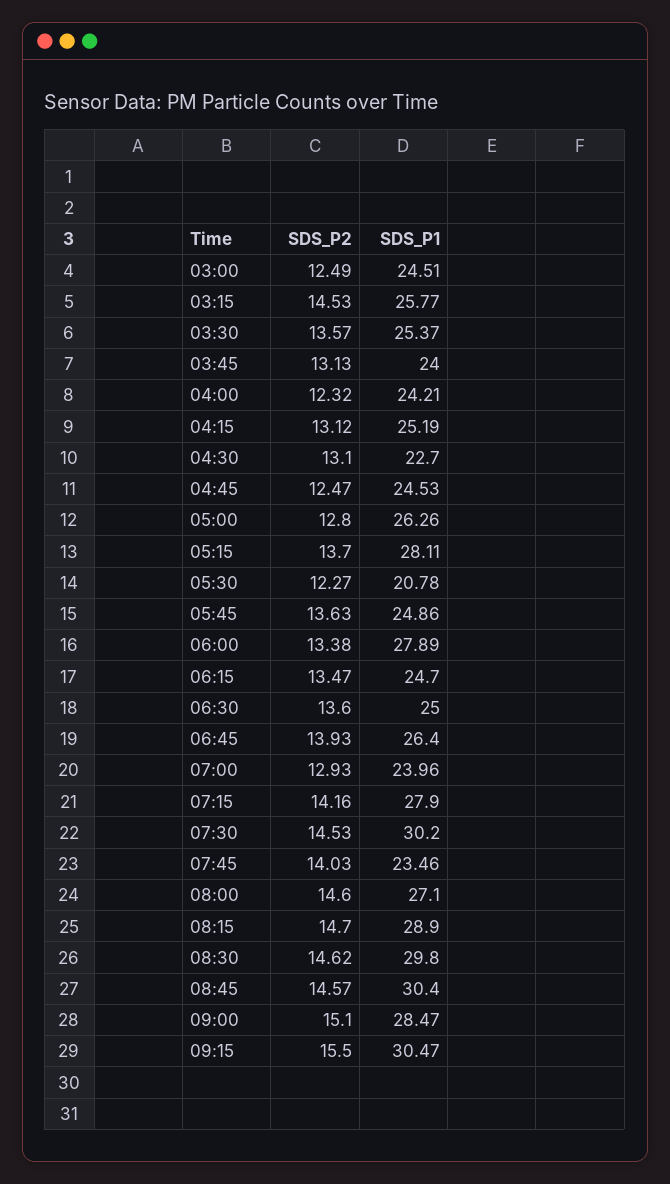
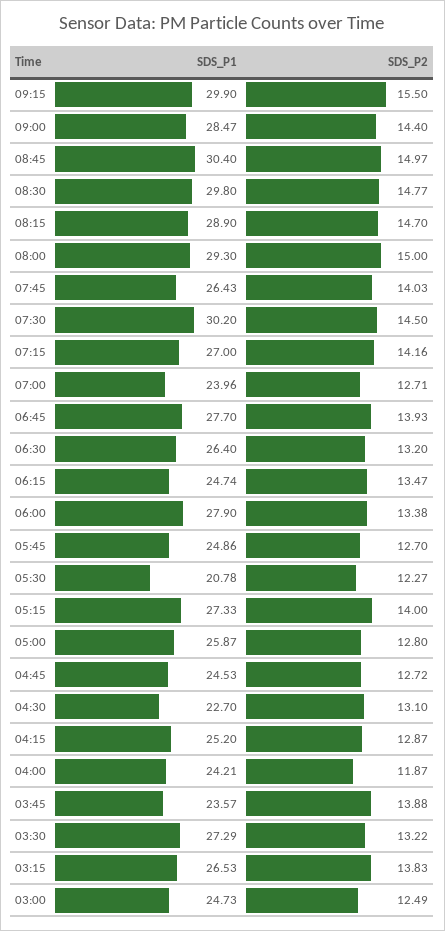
  {
    "SDS_P2": {
      "03:00": 12.49,
-     "03:15": 14.53,
+     "03:15": 13.83,
-     "03:30": 13.57,
+     "03:30": 13.22,
-     "03:45": 13.13,
+     "03:45": 13.88,
-     "04:00": 12.32,
+     "04:00": 11.87,
-     "04:15": 13.12,
+     "04:15": 12.87,
      "04:30": 13.1,
-     "04:45": 12.47,
+     "04:45": 12.72,
      "05:00": 12.8,
-     "05:15": 13.7,
+     "05:15": 14,
      "05:30": 12.27,
-     "05:45": 13.63,
+     "05:45": 12.7,
      "06:00": 13.38,
      "06:15": 13.47,
-     "06:30": 13.6,
+     "06:30": 13.2,
      "06:45": 13.93,
-     "07:00": 12.93,
+     "07:00": 12.71,
      "07:15": 14.16,
-     "07:30": 14.53,
+     "07:30": 14.5,
      "07:45": 14.03,
-     "08:00": 14.6,
+     "08:00": 15,
      "08:15": 14.7,
-     "08:30": 14.62,
+     "08:30": 14.77,
-     "08:45": 14.57,
+     "08:45": 14.97,
-     "09:00": 15.1,
+     "09:00": 14.4,
      "09:15": 15.5
    },
    "SDS_P1": {
-     "03:00": 24.51,
+     "03:00": 24.73,
-     "03:15": 25.77,
+     "03:15": 26.53,
-     "03:30": 25.37,
+     "03:30": 27.29,
-     "03:45": 24,
+     "03:45": 23.57,
      "04:00": 24.21,
-     "04:15": 25.19,
+     "04:15": 25.2,
      "04:30": 22.7,
      "04:45": 24.53,
-     "05:00": 26.26,
+     "05:00": 25.87,
-     "05:15": 28.11,
+     "05:15": 27.33,
      "05:30": 20.78,
      "05:45": 24.86,
-     "06:00": 27.89,
+     "06:00": 27.9,
-     "06:15": 24.7,
+     "06:15": 24.74,
-     "06:30": 25,
+     "06:30": 26.4,
-     "06:45": 26.4,
+     "06:45": 27.7,
      "07:00": 23.96,
-     "07:15": 27.9,
+     "07:15": 27,
      "07:30": 30.2,
-     "07:45": 23.46,
+     "07:45": 26.43,
-     "08:00": 27.1,
+     "08:00": 29.3,
      "08:15": 28.9,
      "08:30": 29.8,
      "08:45": 30.4,
      "09:00": 28.47,
-     "09:15": 30.47
+     "09:15": 29.9
    }
  }

